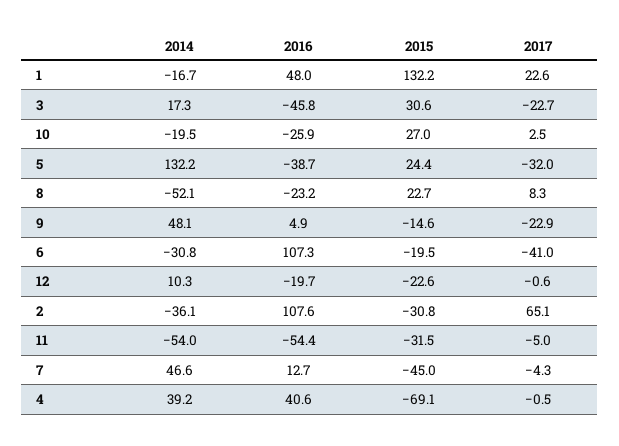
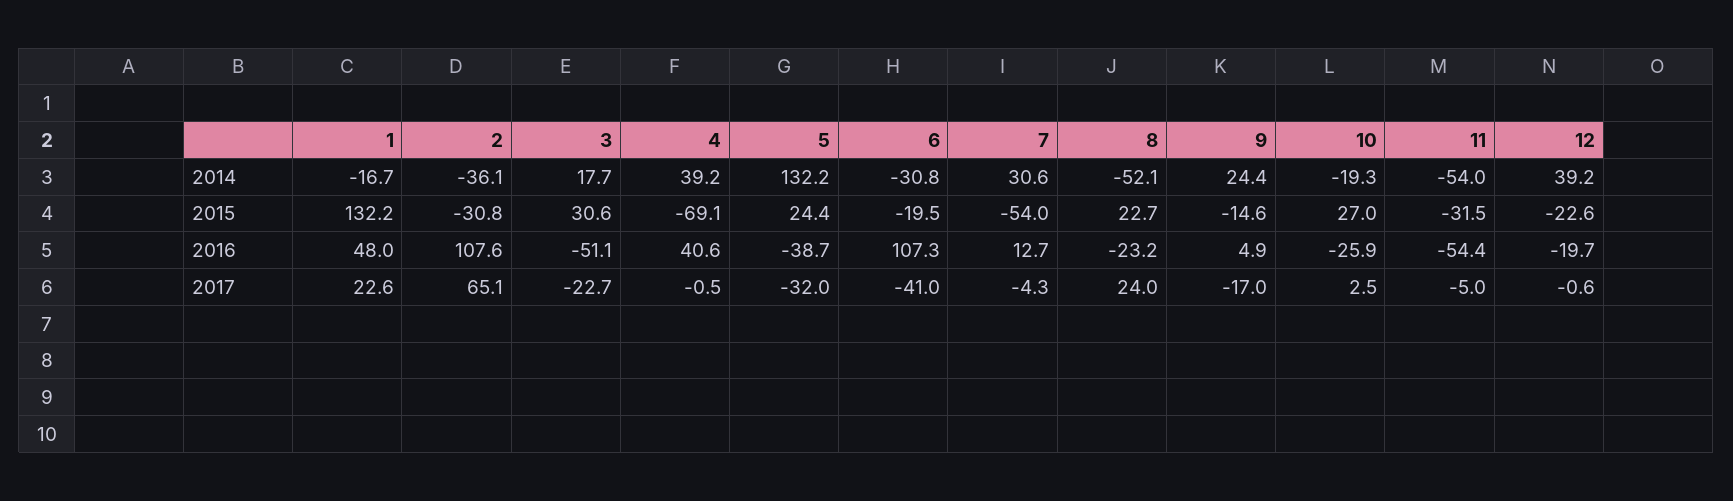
  {
    "2014": {
      "1": -16.7,
-     "3": 17.3,
+     "3": 17.7,
-     "10": -19.5,
+     "10": -19.3,
      "5": 132.2,
      "8": -52.1,
-     "9": 48.1,
+     "9": 24.4,
      "6": -30.8,
-     "12": 10.3,
+     "12": 39.2,
      "2": -36.1,
      "11": -54,
-     "7": 46.6,
+     "7": 30.6,
      "4": 39.2
    },
    "2016": {
      "1": 48,
-     "3": -45.8,
+     "3": -51.1,
      "10": -25.9,
      "5": -38.7,
      "8": -23.2,
      "9": 4.9,
      "6": 107.3,
      "12": -19.7,
      "2": 107.6,
      "11": -54.4,
      "7": 12.7,
      "4": 40.6
    },
    "2015": {
      "1": 132.2,
      "3": 30.6,
      "10": 27,
      "5": 24.4,
      "8": 22.7,
      "9": -14.6,
      "6": -19.5,
      "12": -22.6,
      "2": -30.8,
      "11": -31.5,
-     "7": -45,
+     "7": -54,
      "4": -69.1
    },
    "2017": {
      "1": 22.6,
      "3": -22.7,
      "10": 2.5,
      "5": -32,
-     "8": 8.3,
+     "8": 24,
-     "9": -22.9,
+     "9": -17,
      "6": -41,
      "12": -0.6,
      "2": 65.1,
      "11": -5,
      "7": -4.3,
      "4": -0.5
    }
  }

